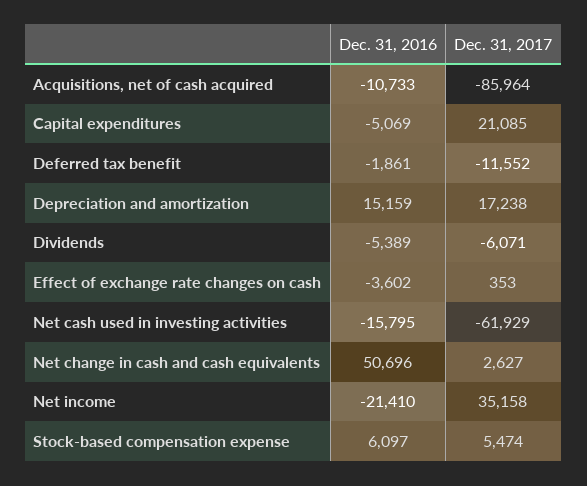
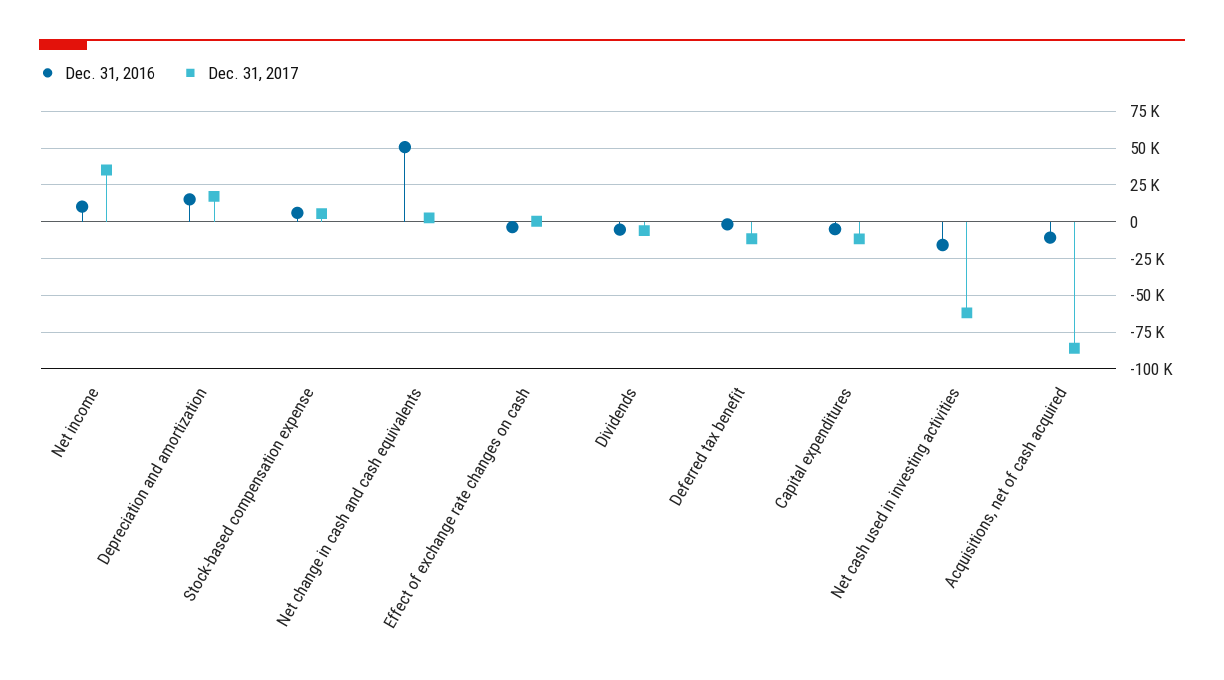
  {
    "Dec. 31, 2016": {
      "Acquisitions, net of cash acquired": -10733,
      "Capital expenditures": -5069,
      "Deferred tax benefit": -1861,
      "Depreciation and amortization": 15159,
      "Dividends": -5389,
      "Effect of exchange rate changes on cash": -3602,
      "Net cash used in investing activities": -15795,
      "Net change in cash and cash equivalents": 50696,
-     "Net income": -21410,
+     "Net income": 10000,
      "Stock-based compensation expense": 6097
    },
    "Dec. 31, 2017": {
      "Acquisitions, net of cash acquired": -85964,
-     "Capital expenditures": 21085,
+     "Capital expenditures": -10000,
      "Deferred tax benefit": -11552,
      "Depreciation and amortization": 17238,
      "Dividends": -6071,
      "Effect of exchange rate changes on cash": 353,
      "Net cash used in investing activities": -61929,
      "Net change in cash and cash equivalents": 2627,
      "Net income": 35158,
      "Stock-based compensation expense": 5474
    }
  }

